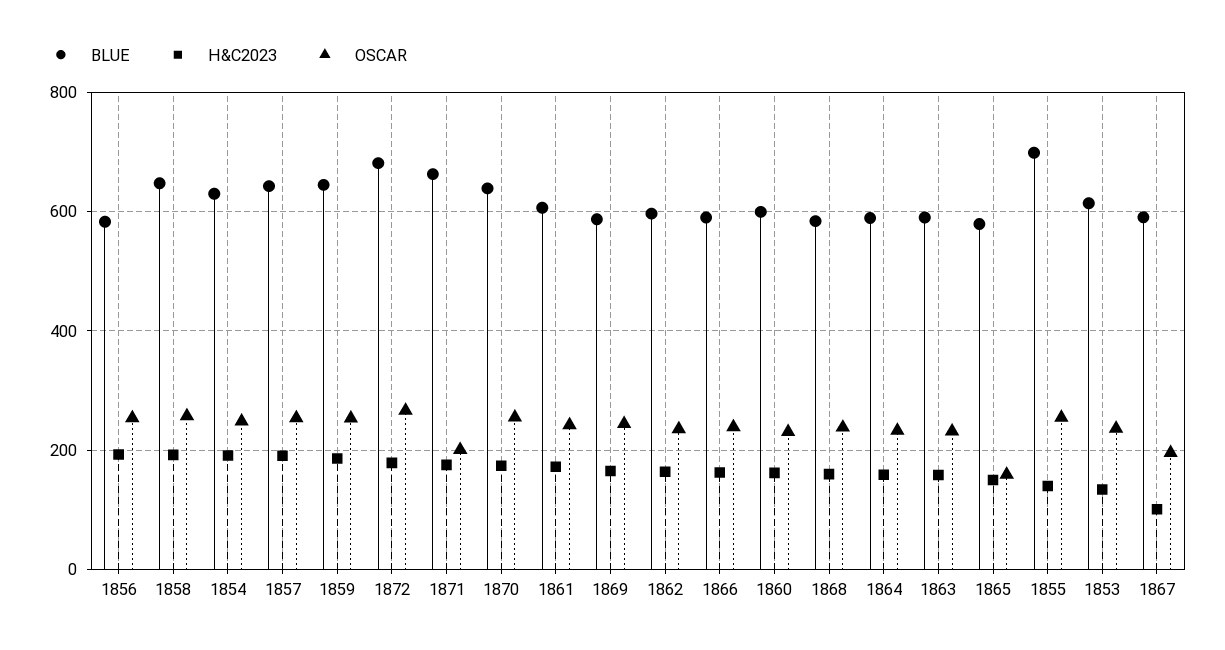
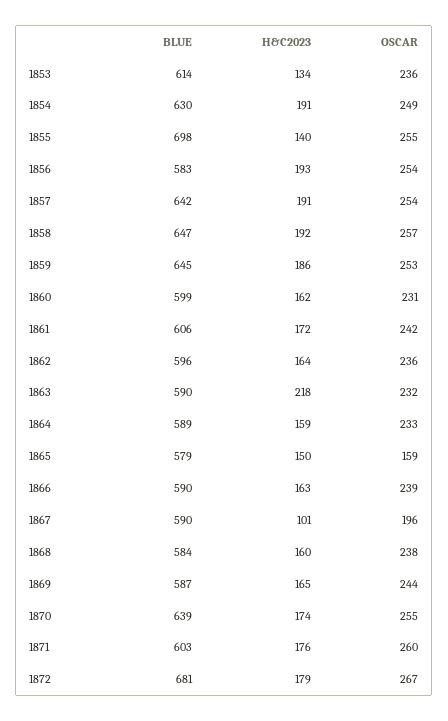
  {
    "BLUE": {
      "1856": 583,
      "1858": 647,
      "1854": 630,
      "1857": 642,
      "1859": 645,
      "1872": 681,
-     "1871": 660,
+     "1871": 603,
      "1870": 639,
      "1861": 606,
      "1869": 587,
      "1862": 596,
      "1866": 590,
      "1860": 599,
      "1868": 584,
      "1864": 589,
      "1863": 590,
      "1865": 579,
      "1855": 698,
      "1853": 614,
      "1867": 590
    },
    "H&C2023": {
      "1856": 193,
      "1858": 192,
      "1854": 191,
      "1857": 191,
      "1859": 186,
      "1872": 179,
      "1871": 176,
      "1870": 174,
      "1861": 172,
      "1869": 165,
      "1862": 164,
      "1866": 163,
      "1860": 162,
      "1868": 160,
      "1864": 159,
-     "1863": 160,
+     "1863": 218,
      "1865": 150,
      "1855": 140,
      "1853": 134,
      "1867": 101
    },
    "OSCAR": {
      "1856": 254,
      "1858": 257,
      "1854": 249,
      "1857": 254,
      "1859": 253,
      "1872": 267,
-     "1871": 200,
+     "1871": 260,
      "1870": 255,
      "1861": 242,
      "1869": 244,
      "1862": 236,
      "1866": 239,
      "1860": 231,
      "1868": 238,
      "1864": 233,
      "1863": 232,
      "1865": 159,
      "1855": 255,
      "1853": 236,
      "1867": 196
    }
  }

